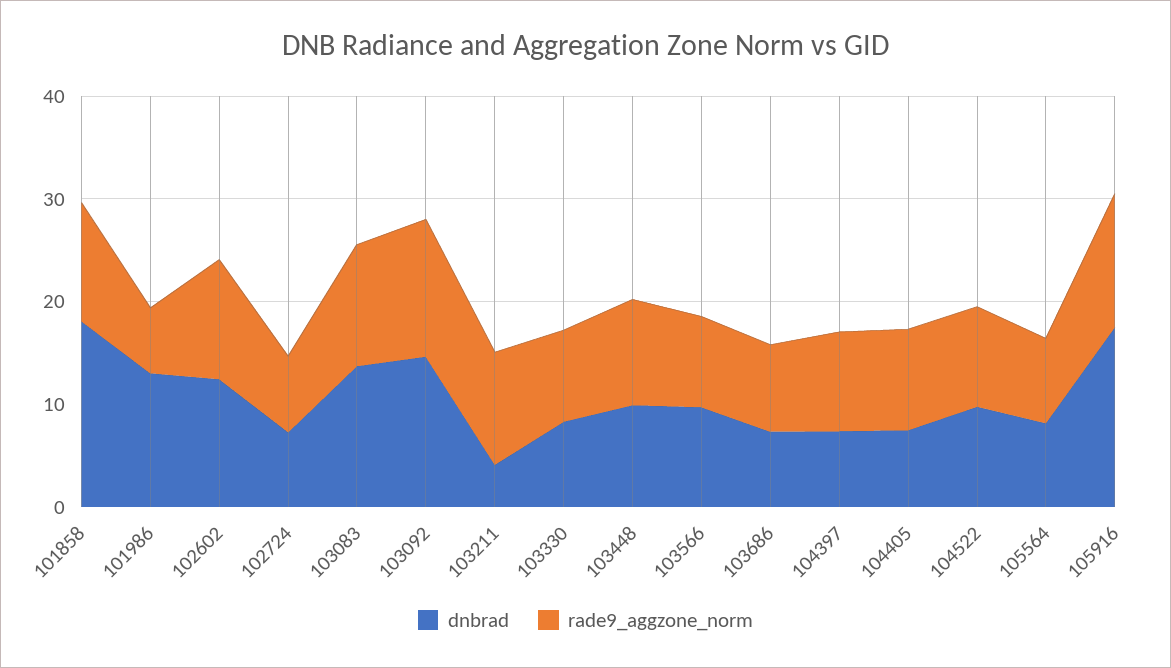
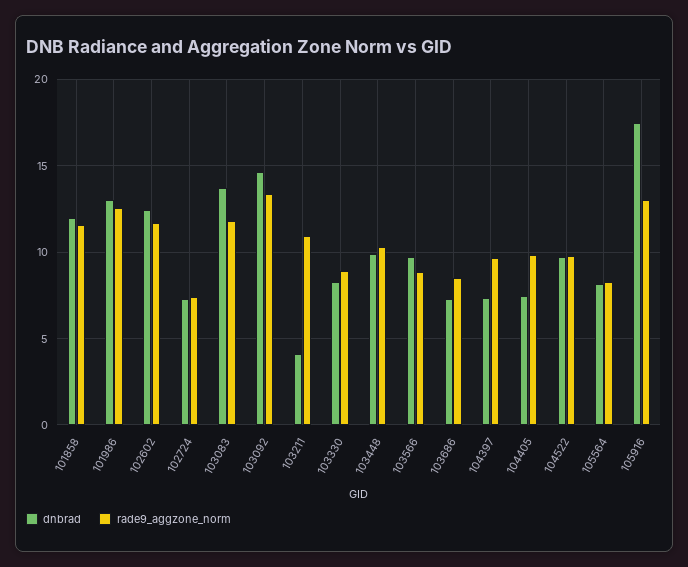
  {
    "dnbrad": {
-     "101858": 18,
+     "101858": 12,
      "101986": 13,
      "102602": 12.5,
      "102724": 7.5,
      "103083": 13.5,
      "103092": 14.5,
      "103211": 4,
      "103330": 8.5,
      "103448": 10,
      "103566": 9.5,
      "103686": 7.5,
      "104397": 7.5,
      "104405": 7.5,
      "104522": 9.5,
      "105564": 8,
      "105916": 17.5
    },
    "rade9_aggzone_norm": {
      "101858": 11.5,
-     "101986": 6,
+     "101986": 12.5,
      "102602": 11.5,
      "102724": 7.5,
      "103083": 12,
      "103092": 13.5,
      "103211": 11,
      "103330": 9,
      "103448": 10.5,
      "103566": 9,
      "103686": 8.5,
      "104397": 9.5,
      "104405": 10,
      "104522": 10,
      "105564": 8.5,
      "105916": 13
    }
  }

